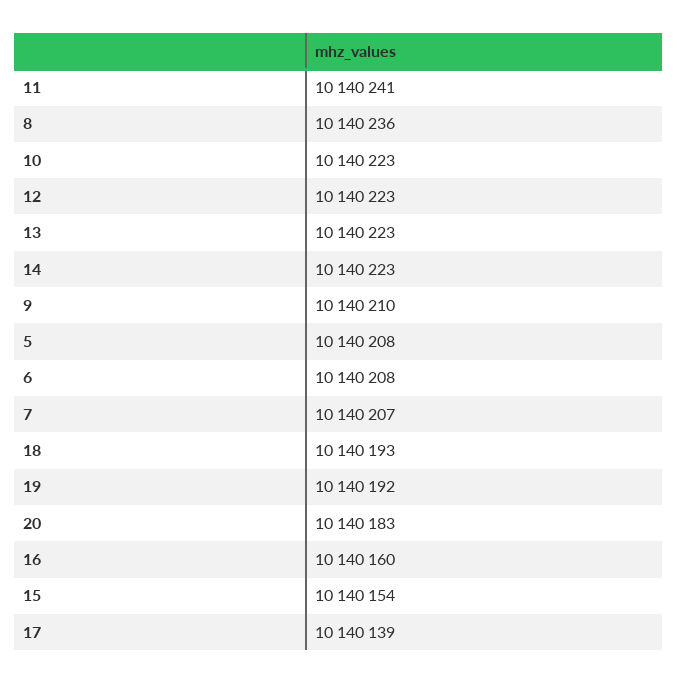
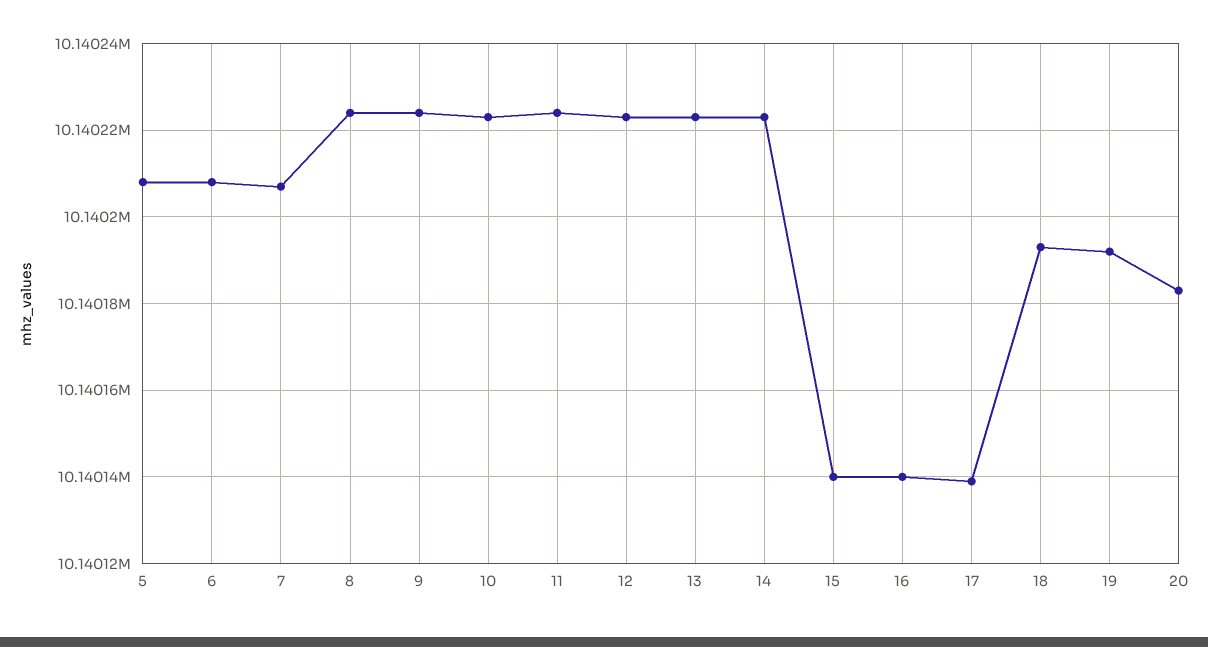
  {
-   "11": 10140241,
+   "11": 10140225,
-   "8": 10140236,
+   "8": 10140225,
    "10": 10140223,
    "12": 10140223,
    "13": 10140223,
    "14": 10140223,
-   "9": 10140210,
+   "9": 10140225,
    "5": 10140208,
    "6": 10140208,
    "7": 10140207,
    "18": 10140193,
    "19": 10140192,
    "20": 10140183,
-   "16": 10140160,
+   "16": 10140140,
-   "15": 10140154,
+   "15": 10140140,
    "17": 10140139
  }

